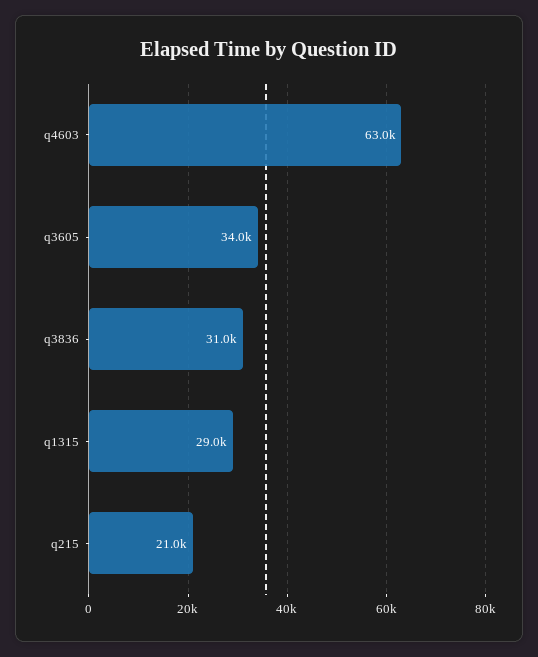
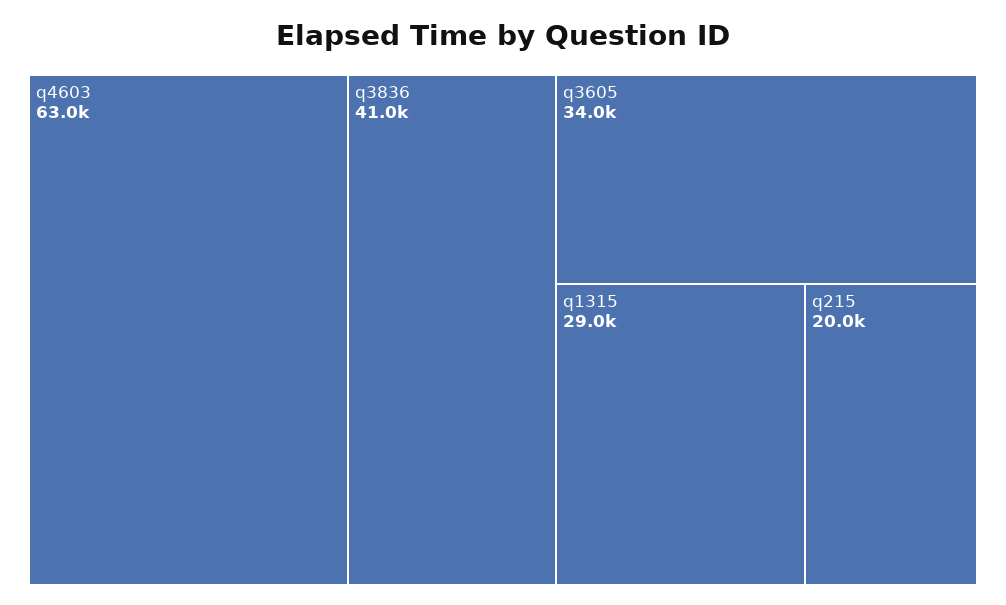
  {
    "q4603": 63000,
    "q3605": 34000,
-   "q3836": 31000,
+   "q3836": 41000,
    "q1315": 29000,
-   "q215": 21000
+   "q215": 20000
  }

